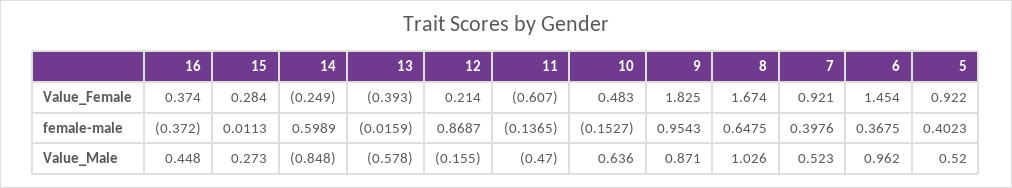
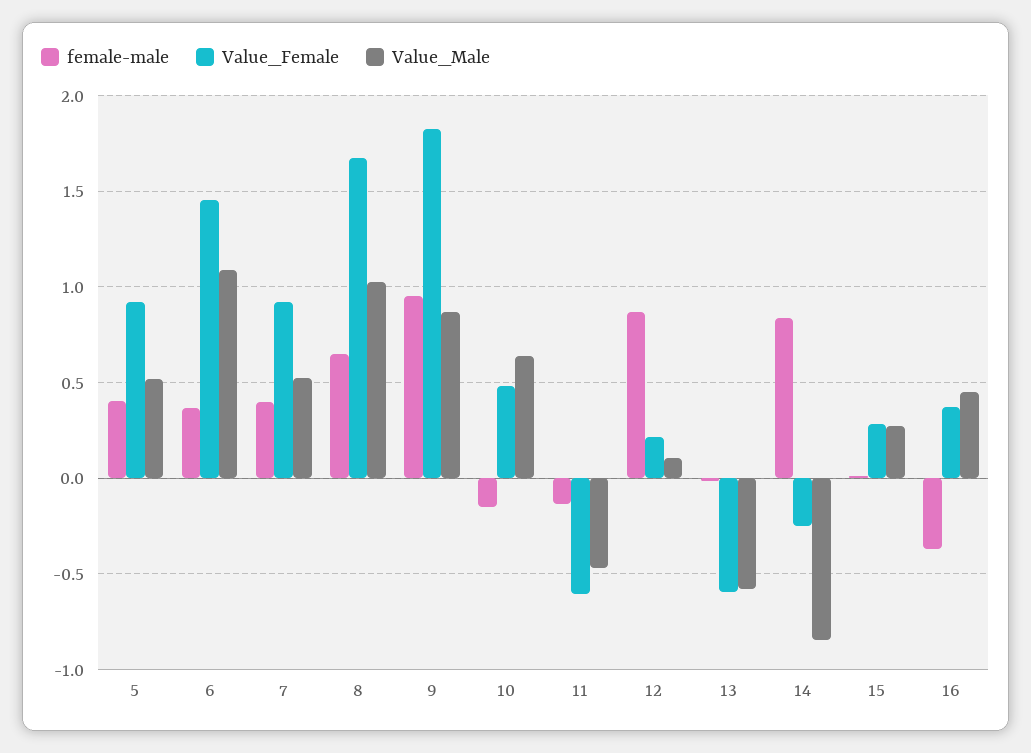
  {
    "Value_Female": {
      "16": 0.374,
      "15": 0.284,
      "14": -0.249,
-     "13": -0.393,
+     "13": -0.6,
      "12": 0.214,
      "11": -0.607,
      "10": 0.483,
      "9": 1.825,
      "8": 1.674,
      "7": 0.921,
      "6": 1.454,
      "5": 0.922
    },
    "female-male": {
      "16": -0.372,
      "15": 0.0113,
-     "14": 0.5989,
+     "14": 0.85,
      "13": -0.0159,
      "12": 0.8687,
      "11": -0.1365,
      "10": -0.1527,
      "9": 0.9543,
      "8": 0.6475,
      "7": 0.3976,
      "6": 0.3675,
      "5": 0.4023
    },
    "Value_Male": {
      "16": 0.448,
      "15": 0.273,
      "14": -0.848,
      "13": -0.578,
-     "12": -0.155,
+     "12": 0.1,
      "11": -0.47,
      "10": 0.636,
      "9": 0.871,
      "8": 1.026,
      "7": 0.523,
-     "6": 0.962,
+     "6": 1.1,
      "5": 0.52
    }
  }

